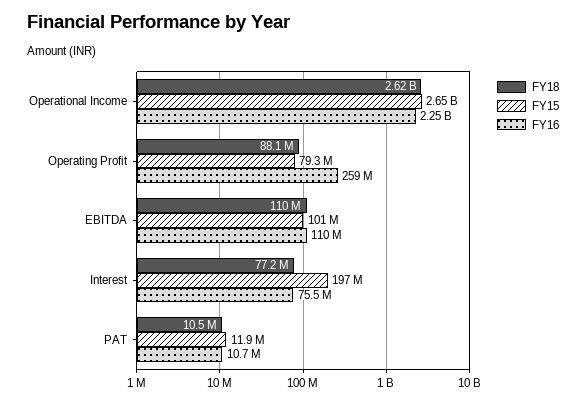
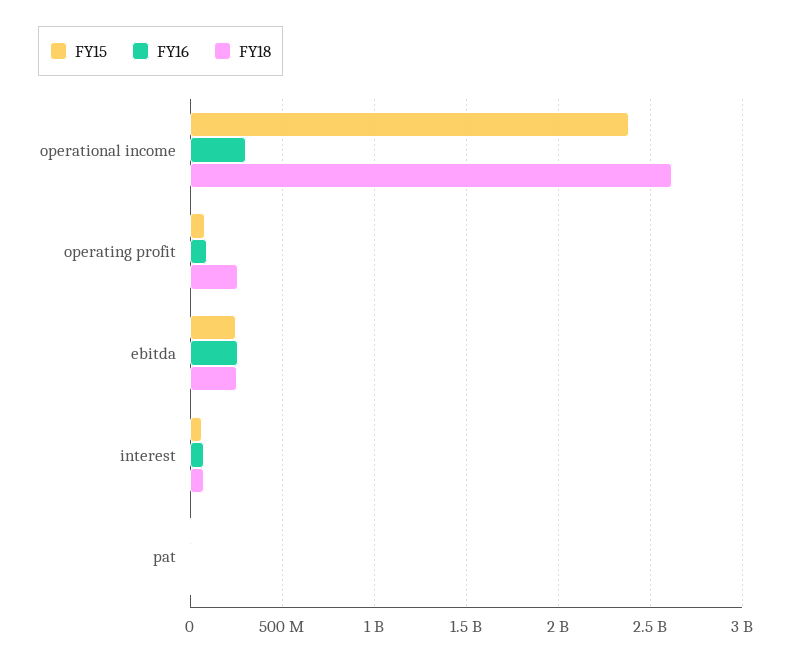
  {
    "FY18": {
      "Operational Income": 2620000000,
-     "Operating Profit": 88100000,
+     "Operating Profit": 250000000,
-     "EBITDA": 110000000,
+     "EBITDA": 250000000,
      "Interest": 77200000,
      "PAT": 10500000
    },
    "FY15": {
-     "Operational Income": 2650000000,
+     "Operational Income": 2400000000,
      "Operating Profit": 79300000,
-     "EBITDA": 101000000,
+     "EBITDA": 250000000,
-     "Interest": 197000000,
+     "Interest": 50000000,
      "PAT": 11900000
    },
    "FY16": {
-     "Operational Income": 2250000000,
+     "Operational Income": 300000000,
-     "Operating Profit": 259000000,
+     "Operating Profit": 100000000,
-     "EBITDA": 110000000,
+     "EBITDA": 250000000,
      "Interest": 75500000,
      "PAT": 10700000
    }
  }

